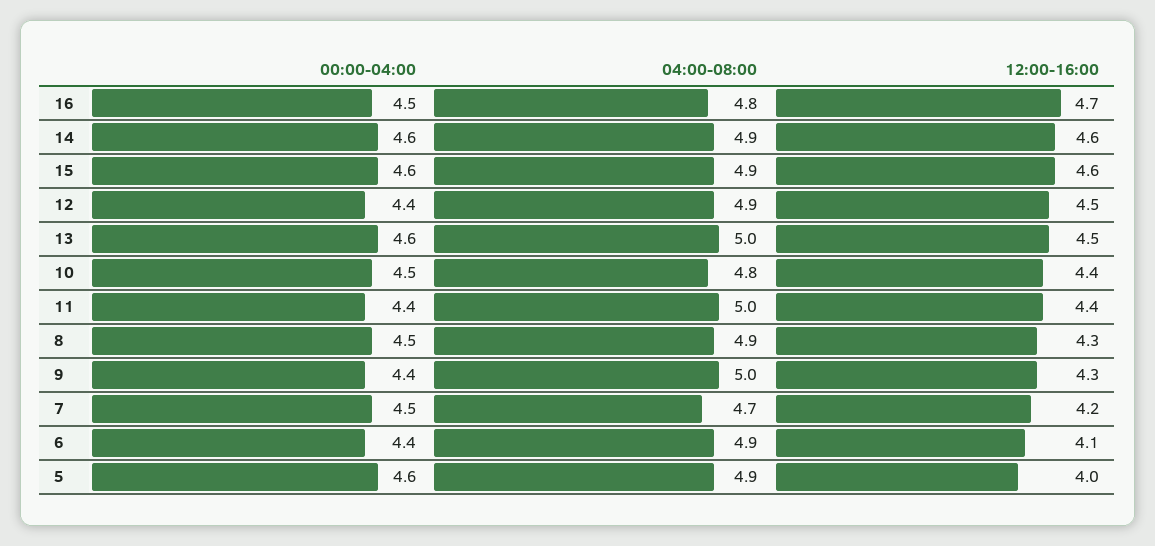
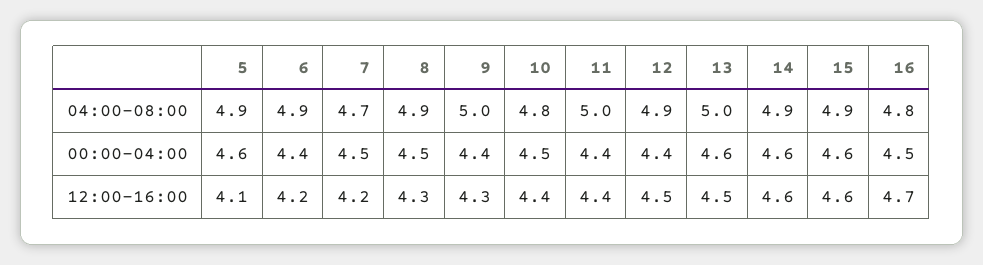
  {
    "00:00-04:00": {
      "16": 4.5,
      "14": 4.6,
      "15": 4.6,
      "12": 4.4,
      "13": 4.6,
      "10": 4.5,
      "11": 4.4,
      "8": 4.5,
      "9": 4.4,
      "7": 4.5,
      "6": 4.4,
      "5": 4.6
    },
    "04:00-08:00": {
      "16": 4.8,
      "14": 4.9,
      "15": 4.9,
      "12": 4.9,
      "13": 5,
      "10": 4.8,
      "11": 5,
      "8": 4.9,
      "9": 5,
      "7": 4.7,
      "6": 4.9,
      "5": 4.9
    },
    "12:00-16:00": {
      "16": 4.7,
      "14": 4.6,
      "15": 4.6,
      "12": 4.5,
      "13": 4.5,
      "10": 4.4,
      "11": 4.4,
      "8": 4.3,
      "9": 4.3,
      "7": 4.2,
-     "6": 4.1,
+     "6": 4.2,
-     "5": 4
+     "5": 4.1
    }
  }

